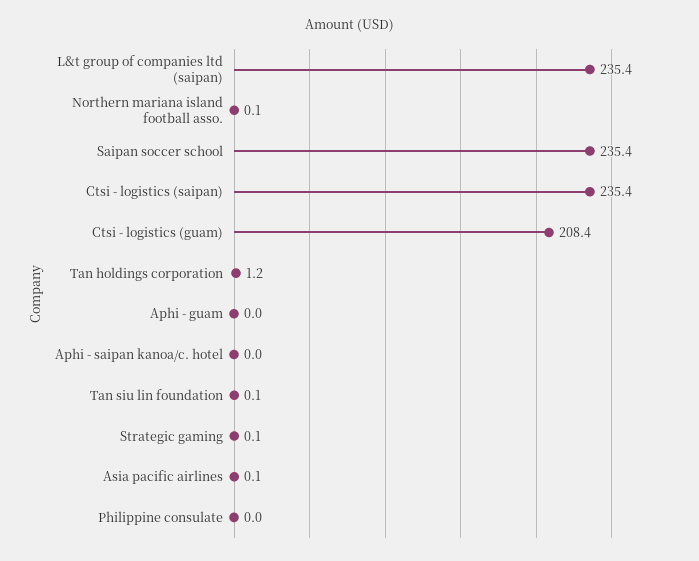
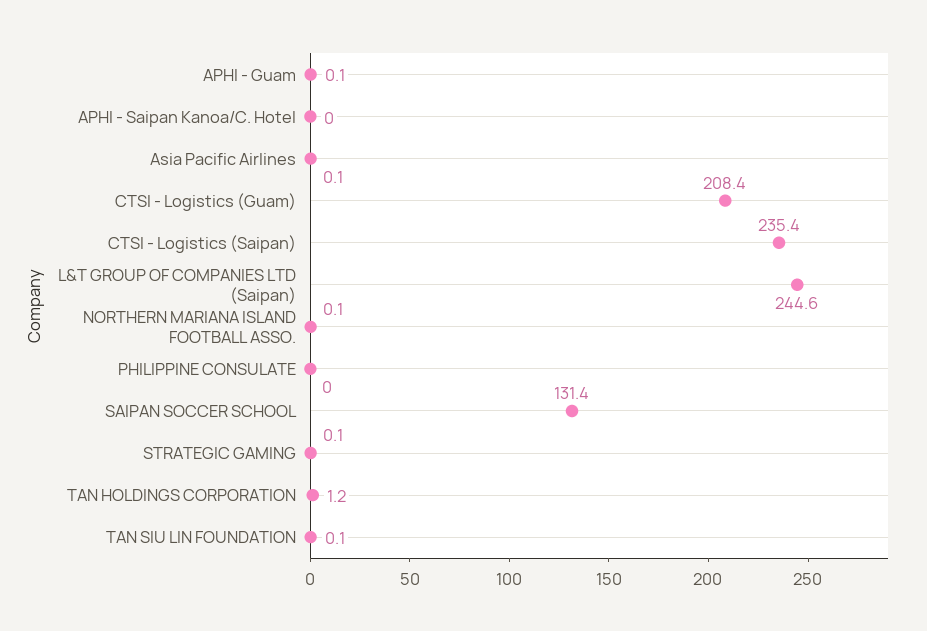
  {
-   "L&t group of companies ltd (saipan)": 235.4,
+   "L&t group of companies ltd (saipan)": 244.6,
    "Northern mariana island football asso.": 0.1,
-   "Saipan soccer school": 235.4,
+   "Saipan soccer school": 131.4,
    "Ctsi - logistics (saipan)": 235.4,
    "Ctsi - logistics (guam)": 208.4,
    "Tan holdings corporation": 1.2,
-   "Aphi - guam": 0,
+   "Aphi - guam": 0.1,
    "Aphi - saipan kanoa/c. hotel": 0,
    "Tan siu lin foundation": 0.1,
    "Strategic gaming": 0.1,
    "Asia pacific airlines": 0.1,
    "Philippine consulate": 0
  }

